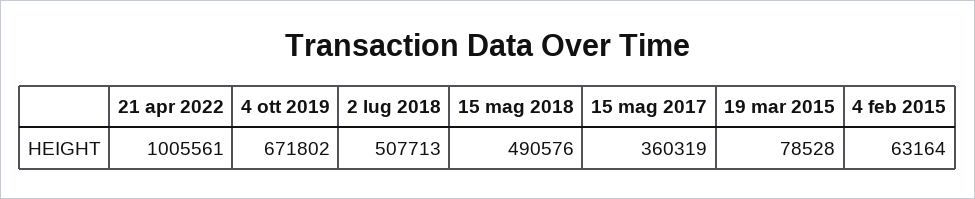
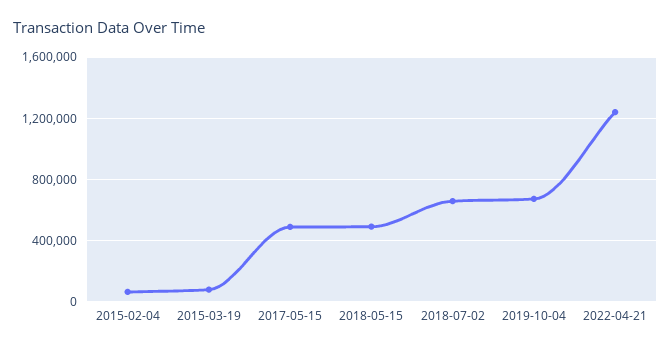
  {
-   "21 apr 2022": 1005561,
+   "21 apr 2022": 1250000,
    "4 ott 2019": 671802,
-   "2 lug 2018": 507713,
+   "2 lug 2018": 650000,
    "15 mag 2018": 490576,
-   "15 mag 2017": 360319,
+   "15 mag 2017": 500000,
    "19 mar 2015": 78528,
    "4 feb 2015": 63164
  }

